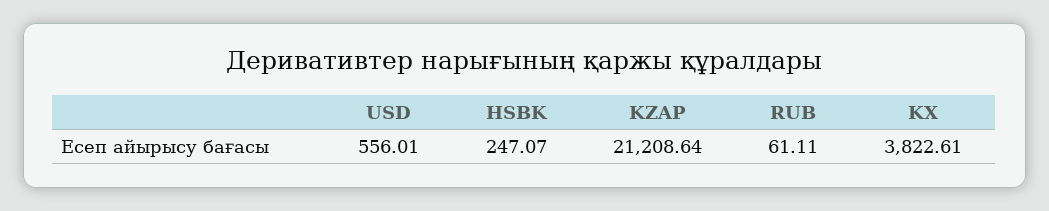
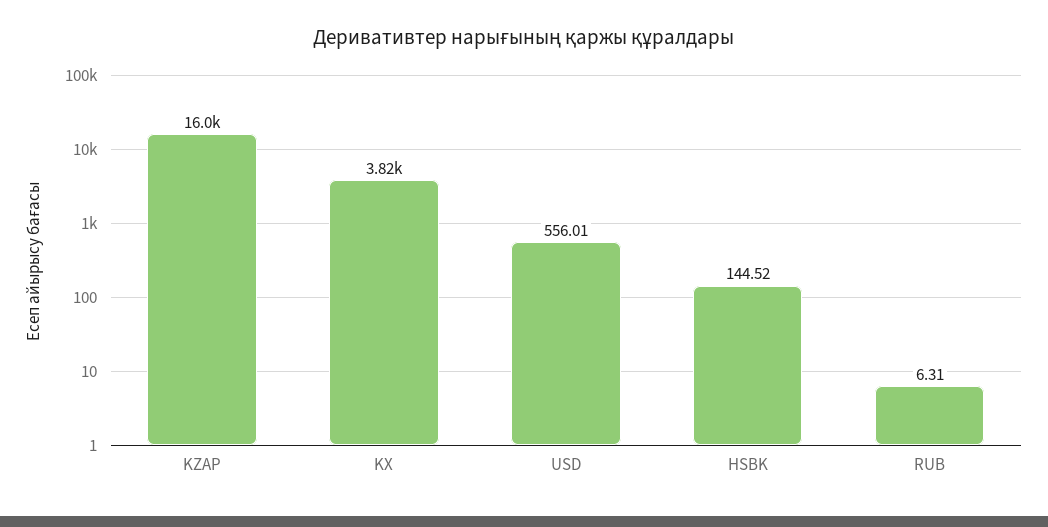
  {
    "USD": 556.01,
-   "HSBK": 247.07,
+   "HSBK": 144.52,
-   "KZAP": 21208.64,
+   "KZAP": 16000,
-   "RUB": 61.11,
+   "RUB": 6.31,
    "KX": 3822.61
  }

